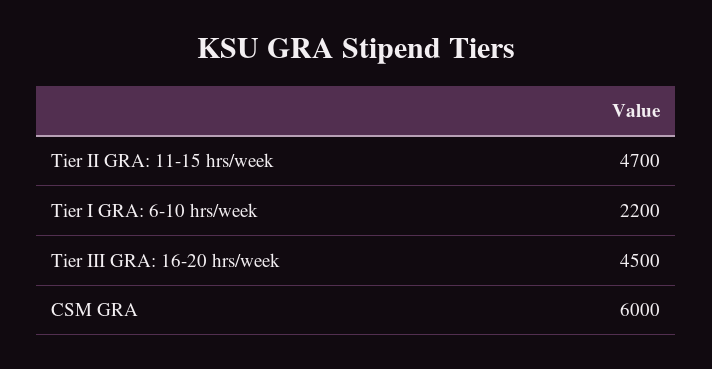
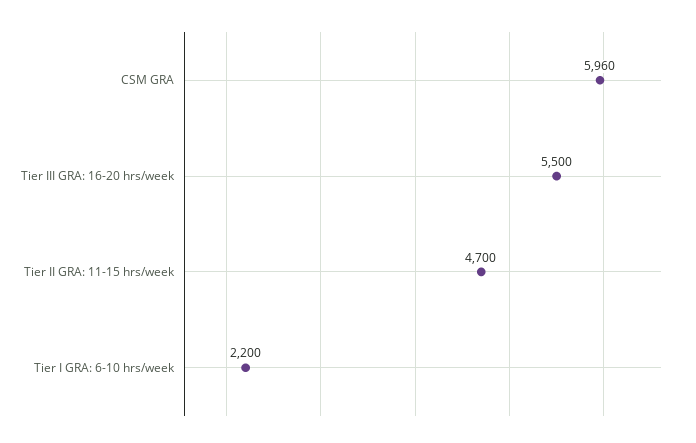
  {
    "Tier II GRA: 11-15 hrs/week": 4700,
    "Tier I GRA: 6-10 hrs/week": 2200,
-   "Tier III GRA: 16-20 hrs/week": 4500,
+   "Tier III GRA: 16-20 hrs/week": 5500,
-   "CSM GRA": 6000
+   "CSM GRA": 5960
  }

